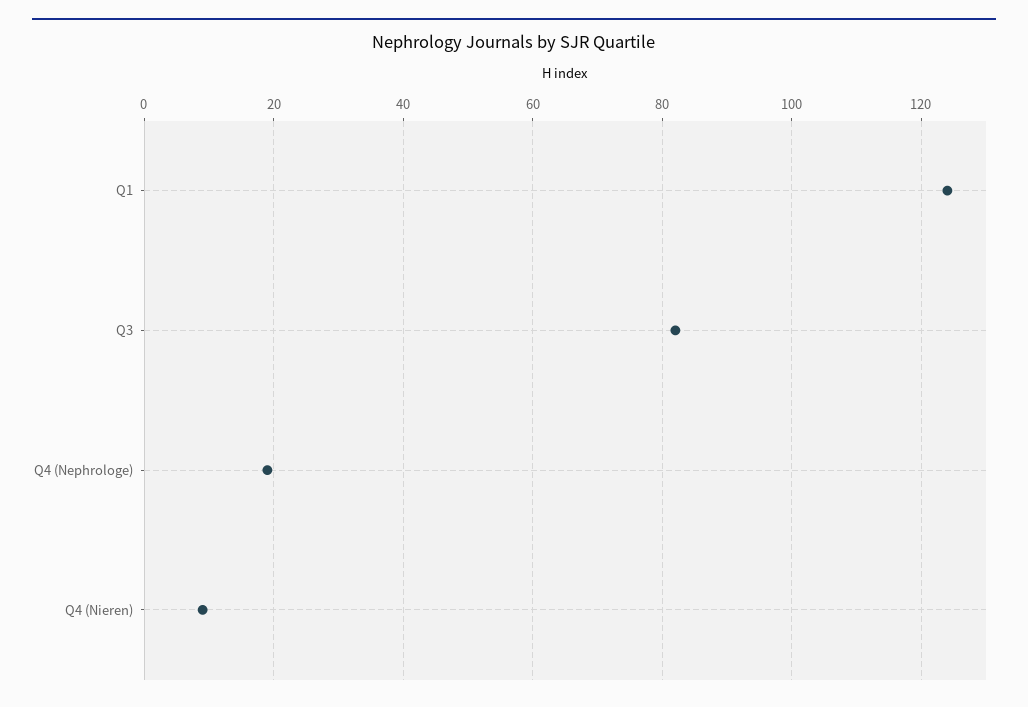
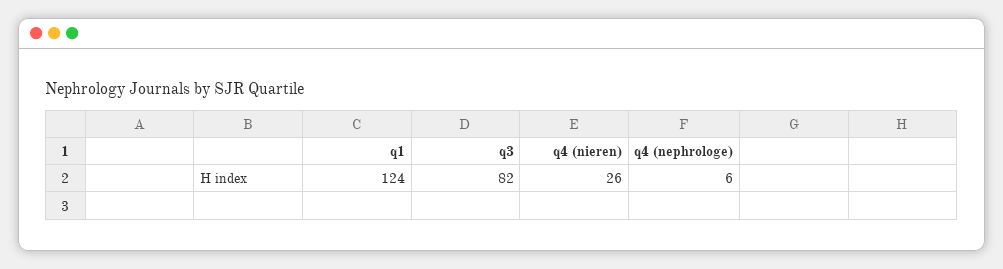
  {
    "Q1": 124,
    "Q3": 82,
-   "Q4 (Nephrologe)": 20,
+   "Q4 (Nephrologe)": 6,
-   "Q4 (Nieren)": 10
+   "Q4 (Nieren)": 26
  }

